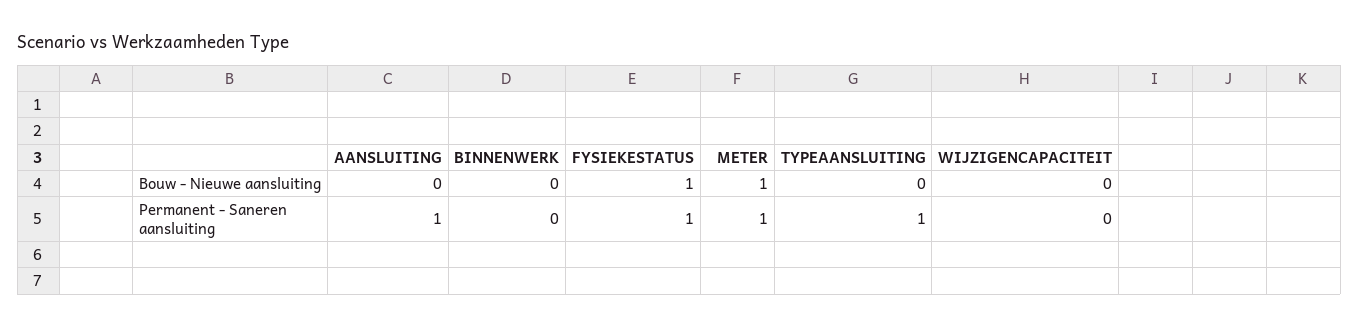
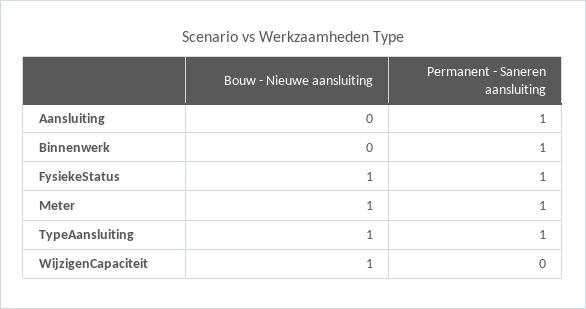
  {
    "AANSLUITING": {
      "Bouw - Nieuwe aansluiting": 0,
      "Permanent - Saneren aansluiting": 1
    },
    "BINNENWERK": {
      "Bouw - Nieuwe aansluiting": 0,
-     "Permanent - Saneren aansluiting": 0
+     "Permanent - Saneren aansluiting": 1
    },
    "FYSIEKESTATUS": {
      "Bouw - Nieuwe aansluiting": 1,
      "Permanent - Saneren aansluiting": 1
    },
    "METER": {
      "Bouw - Nieuwe aansluiting": 1,
      "Permanent - Saneren aansluiting": 1
    },
    "TYPEAANSLUITING": {
-     "Bouw - Nieuwe aansluiting": 0,
+     "Bouw - Nieuwe aansluiting": 1,
      "Permanent - Saneren aansluiting": 1
    },
    "WIJZIGENCAPACITEIT": {
-     "Bouw - Nieuwe aansluiting": 0,
+     "Bouw - Nieuwe aansluiting": 1,
      "Permanent - Saneren aansluiting": 0
    }
  }

